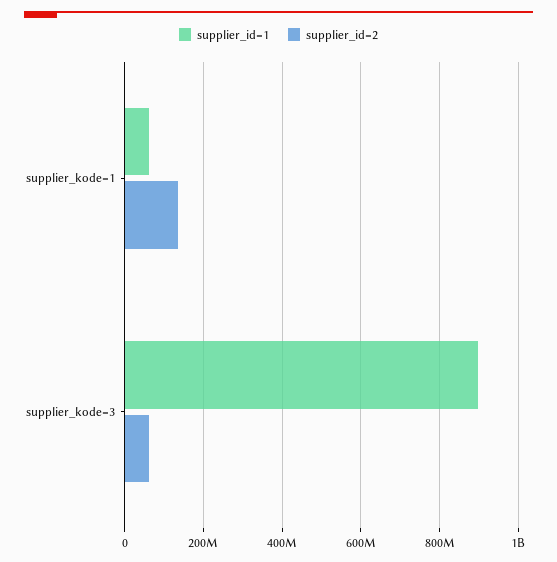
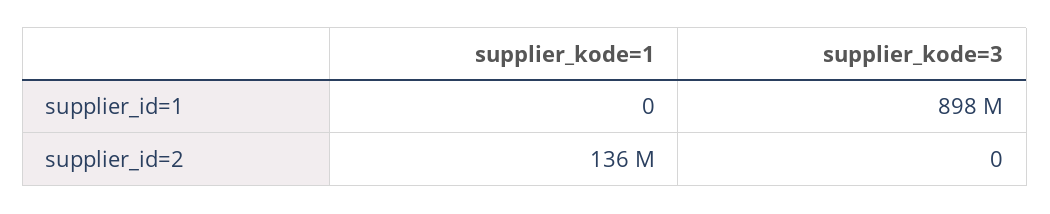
  {
    "supplier_id=1": {
-     "supplier_kode=1": 60000000,
+     "supplier_kode=1": 0,
      "supplier_kode=3": 898000000
    },
    "supplier_id=2": {
      "supplier_kode=1": 136000000,
-     "supplier_kode=3": 60000000
+     "supplier_kode=3": 0
    }
  }

